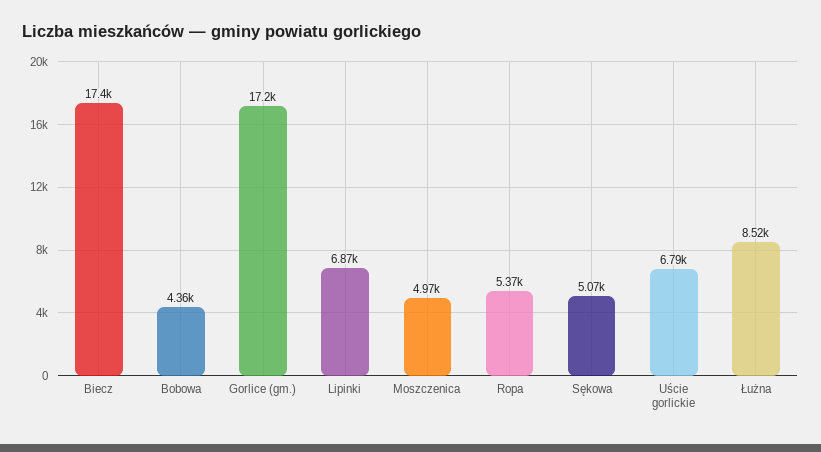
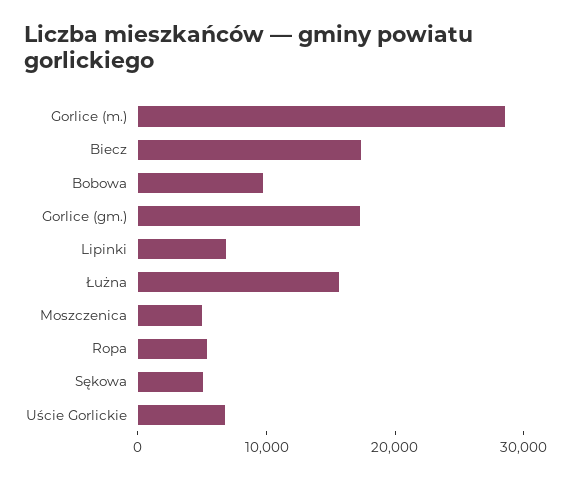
  {
    "Biecz": 17400,
-   "Bobowa": 4360,
+   "Bobowa": 10000,
    "Gorlice (gm.)": 17200,
    "Lipinki": 6870,
    "Moszczenica": 4970,
    "Ropa": 5370,
    "Sękowa": 5070,
    "Uście gorlickie": 6790,
-   "Łużna": 8520
+   "Łużna": 16000,
+   "Gorlice (m.)": 28000
  }

